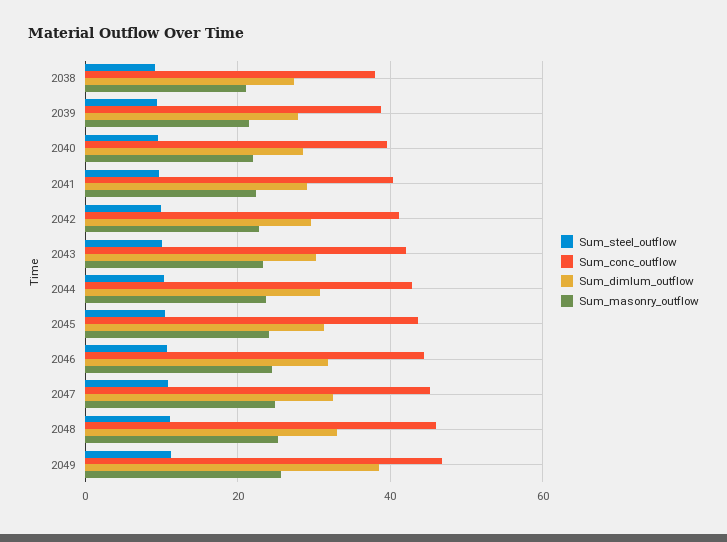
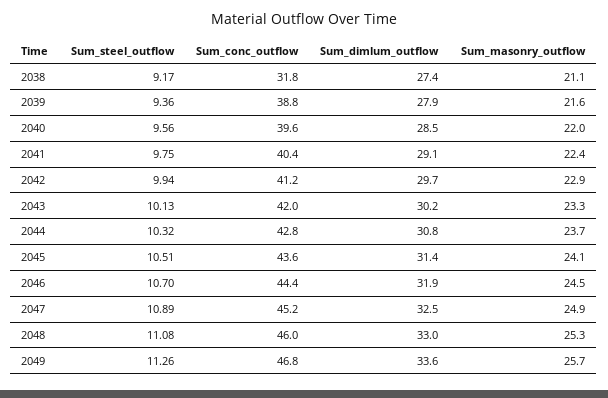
  {
    "Sum_steel_outflow": {
      "2038": 9.17,
      "2039": 9.36,
      "2040": 9.56,
      "2041": 9.75,
      "2042": 9.94,
      "2043": 10.13,
      "2044": 10.32,
      "2045": 10.51,
      "2046": 10.7,
      "2047": 10.89,
      "2048": 11.08,
      "2049": 11.26
    },
    "Sum_conc_outflow": {
-     "2038": 38,
+     "2038": 31.8,
      "2039": 38.8,
      "2040": 39.6,
      "2041": 40.4,
      "2042": 41.2,
      "2043": 42,
      "2044": 42.8,
      "2045": 43.6,
      "2046": 44.4,
      "2047": 45.2,
      "2048": 46,
      "2049": 46.8
    },
    "Sum_dimlum_outflow": {
      "2038": 27.4,
      "2039": 27.9,
      "2040": 28.5,
      "2041": 29.1,
      "2042": 29.7,
      "2043": 30.2,
      "2044": 30.8,
      "2045": 31.4,
      "2046": 31.9,
      "2047": 32.5,
      "2048": 33,
-     "2049": 38
+     "2049": 33.6
    },
    "Sum_masonry_outflow": {
      "2038": 21.1,
      "2039": 21.6,
      "2040": 22,
      "2041": 22.4,
      "2042": 22.9,
      "2043": 23.3,
      "2044": 23.7,
      "2045": 24.1,
      "2046": 24.5,
      "2047": 24.9,
      "2048": 25.3,
      "2049": 25.7
    }
  }

